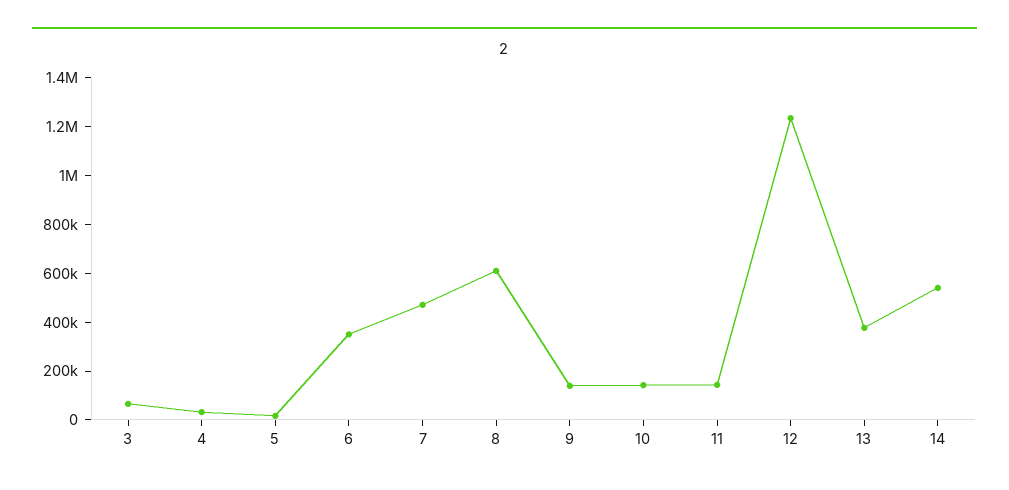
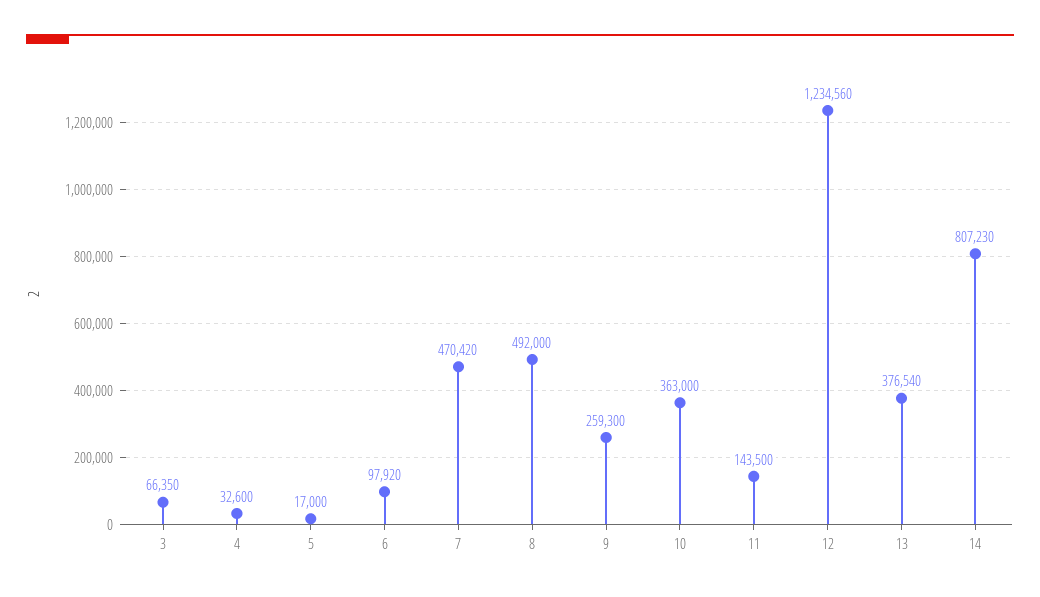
  {
    "3": 66350,
    "4": 32600,
    "5": 17000,
-   "6": 350000,
+   "6": 97920,
    "7": 470420,
-   "8": 600000,
+   "8": 492000,
-   "9": 150000,
+   "9": 259300,
-   "10": 150000,
+   "10": 363000,
    "11": 143500,
    "12": 1234560,
    "13": 376540,
-   "14": 550000
+   "14": 807230
  }

